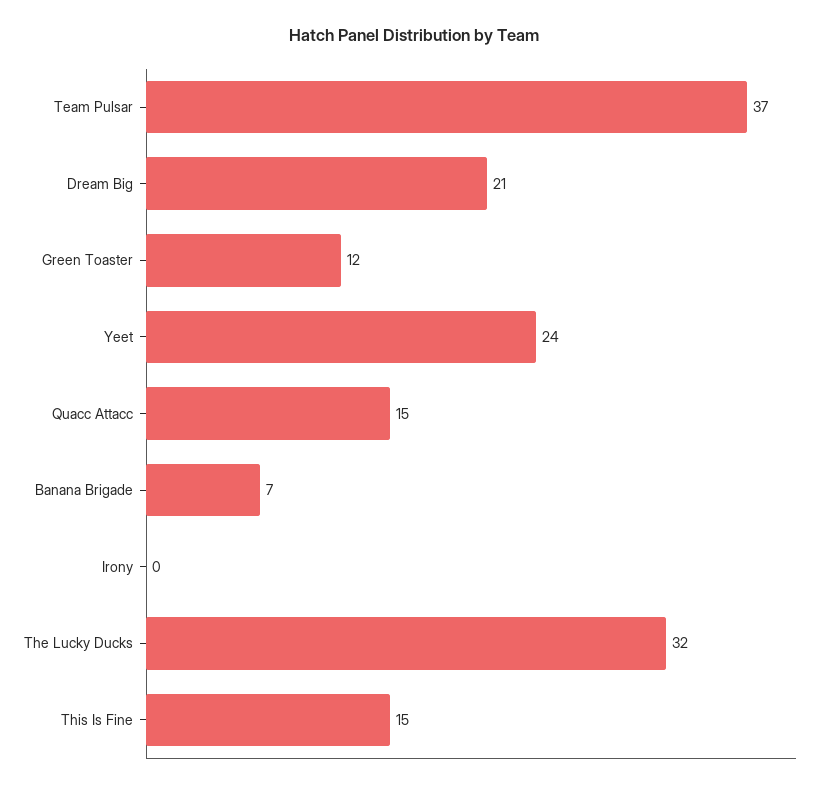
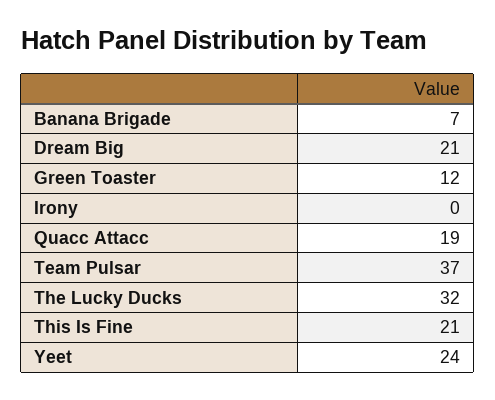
  {
    "Team Pulsar": 37,
    "Dream Big": 21,
    "Green Toaster": 12,
    "Yeet": 24,
-   "Quacc Attacc": 15,
+   "Quacc Attacc": 19,
    "Banana Brigade": 7,
    "Irony": 0,
    "The Lucky Ducks": 32,
-   "This Is Fine": 15
+   "This Is Fine": 21
  }

